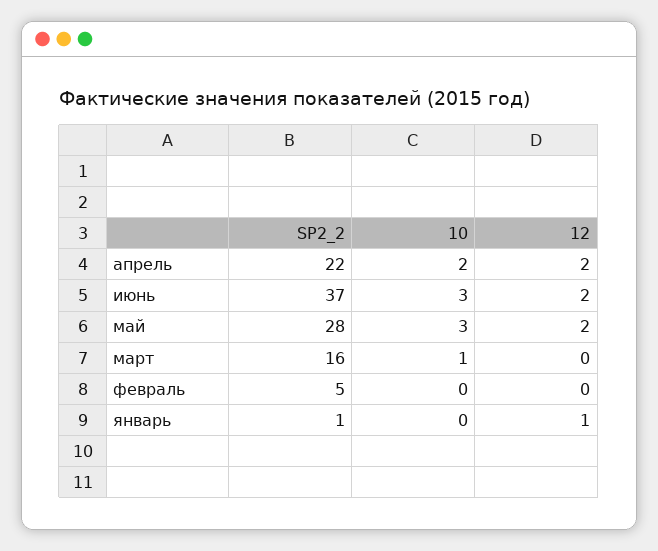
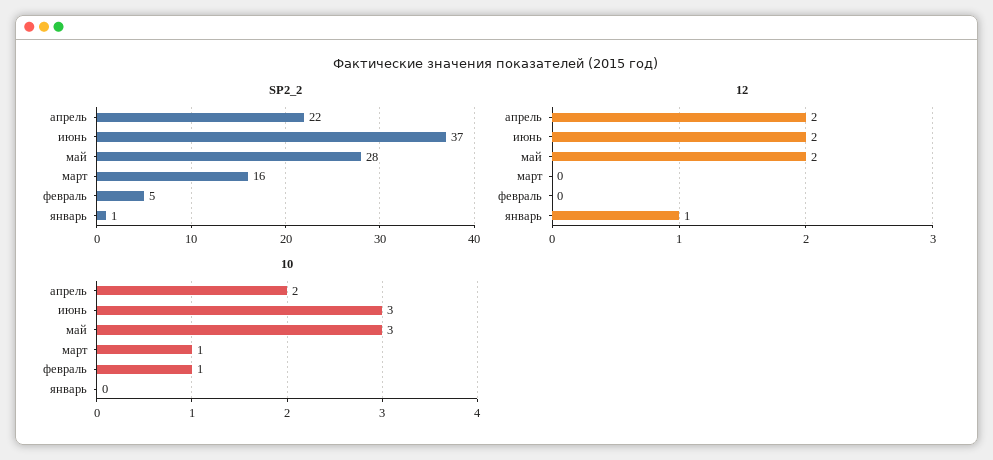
  {
    "SP2_2": {
      "апрель": 22,
      "июнь": 37,
      "май": 28,
      "март": 16,
      "февраль": 5,
      "январь": 1
    },
    "10": {
      "апрель": 2,
      "июнь": 3,
      "май": 3,
      "март": 1,
-     "февраль": 0,
+     "февраль": 1,
      "январь": 0
    },
    "12": {
      "апрель": 2,
      "июнь": 2,
      "май": 2,
      "март": 0,
      "февраль": 0,
      "январь": 1
    }
  }

